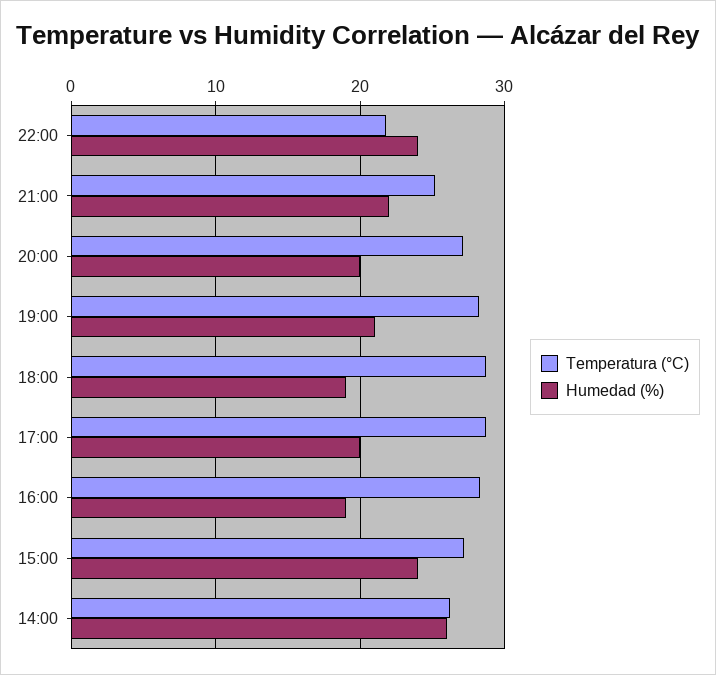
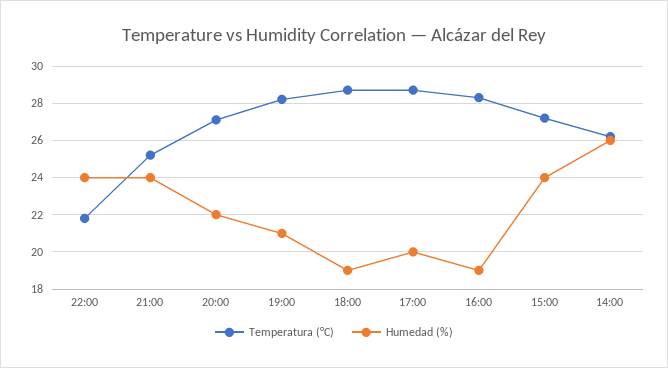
  {
    "Temperatura (°C)": {
      "22:00": 22,
      "21:00": 25,
      "20:00": 27,
      "19:00": 28,
      "18:00": 28.5,
      "17:00": 28.5,
      "16:00": 28.5,
      "15:00": 27,
      "14:00": 26
    },
    "Humedad (%)": {
      "22:00": 24,
-     "21:00": 22,
+     "21:00": 24,
-     "20:00": 20,
+     "20:00": 22,
      "19:00": 21,
      "18:00": 19,
      "17:00": 20,
      "16:00": 19,
      "15:00": 24,
      "14:00": 26
    }
  }

